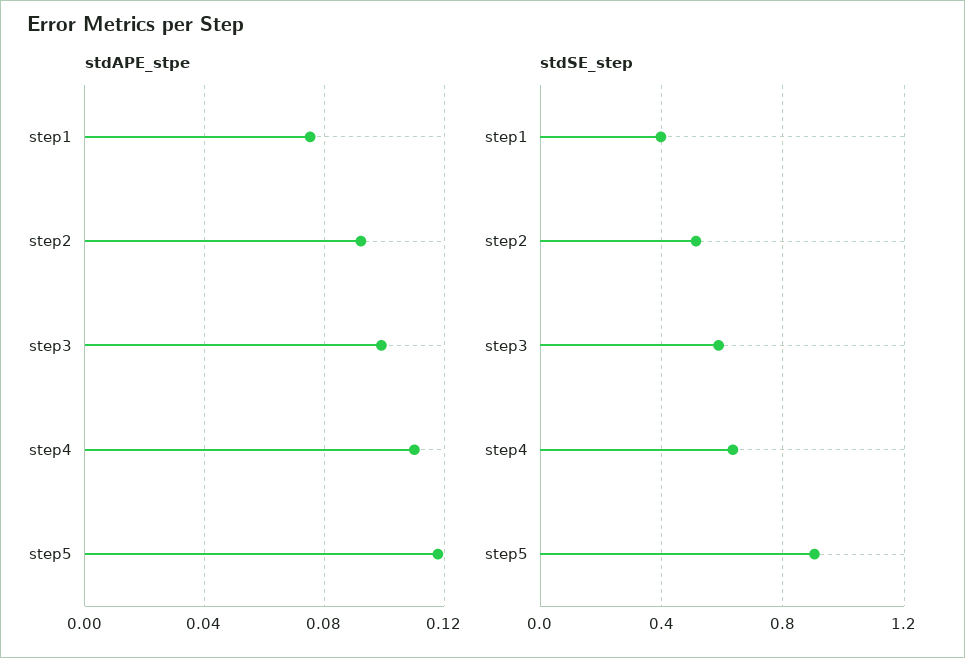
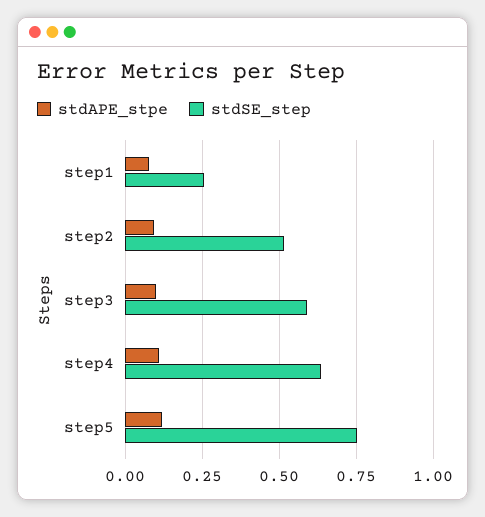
  {
    "stdAPE_stpe": {
      "step1": 0.075,
      "step2": 0.09,
      "step3": 0.1,
      "step4": 0.11,
      "step5": 0.12
    },
    "stdSE_step": {
-     "step1": 0.4,
+     "step1": 0.25,
      "step2": 0.525,
      "step3": 0.6,
      "step4": 0.625,
-     "step5": 0.9
+     "step5": 0.75
    }
  }

